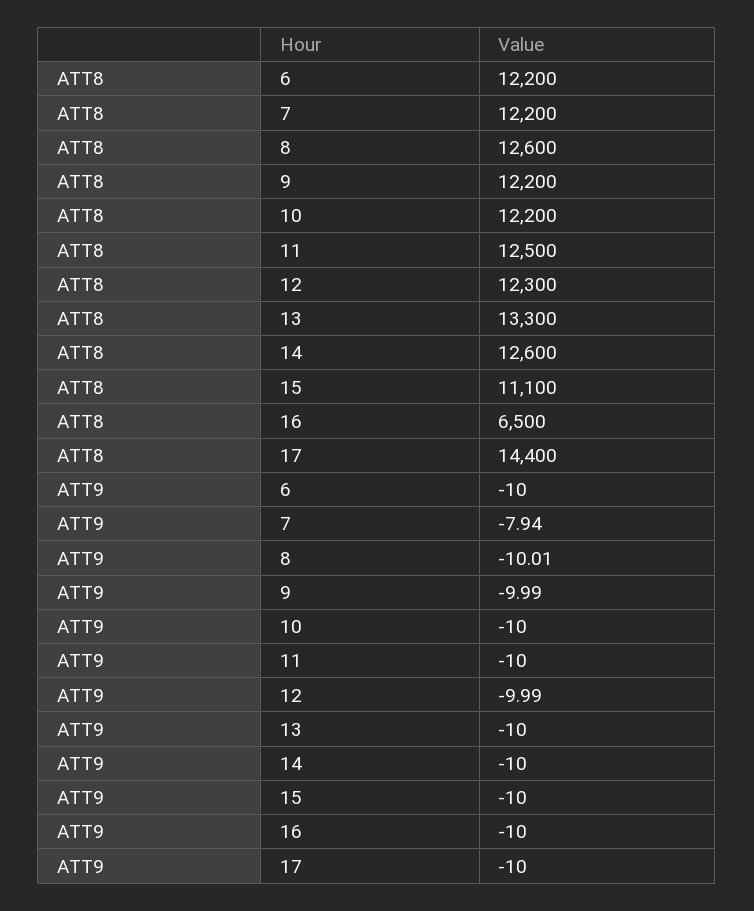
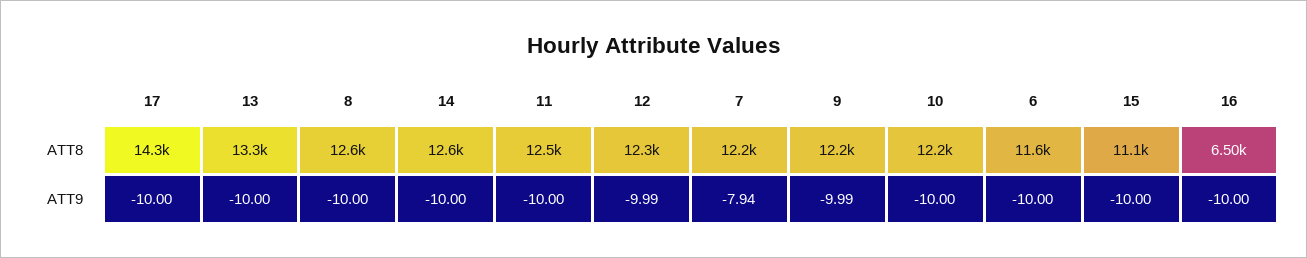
  {
    "ATT8": {
-     "6": 12200,
+     "6": 11600,
      "7": 12200,
      "8": 12600,
      "9": 12200,
      "10": 12200,
      "11": 12500,
      "12": 12300,
      "13": 13300,
      "14": 12600,
      "15": 11100,
      "16": 6500,
-     "17": 14400
+     "17": 14300
    },
    "ATT9": {
      "6": -10,
      "7": -7.94,
-     "8": -10.01,
+     "8": -10,
      "9": -9.99,
      "10": -10,
      "11": -10,
      "12": -9.99,
      "13": -10,
      "14": -10,
      "15": -10,
      "16": -10,
      "17": -10
    }
  }

